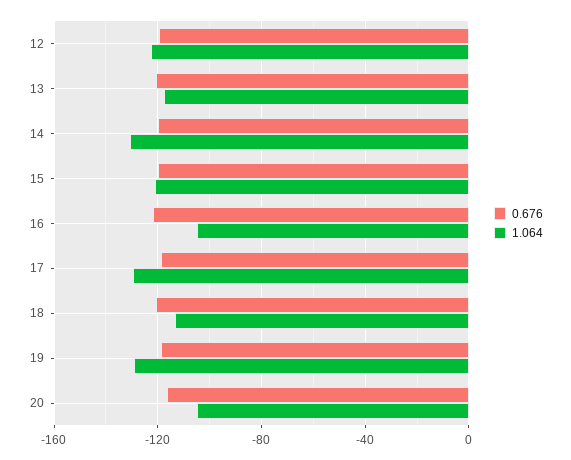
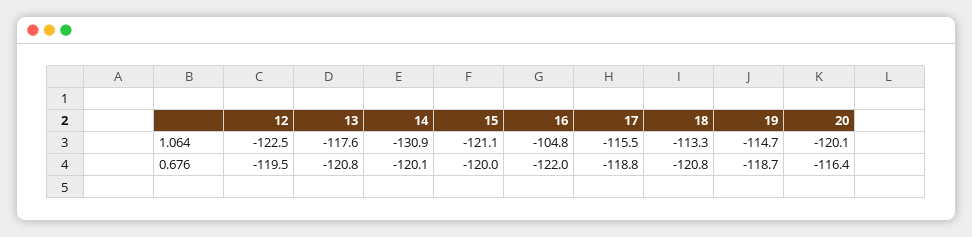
  {
    "0.676": {
      "12": -119.5,
      "13": -120.8,
      "14": -120.1,
      "15": -120,
      "16": -122,
      "17": -118.8,
      "18": -120.8,
      "19": -118.7,
      "20": -116.4
    },
    "1.064": {
      "12": -122.5,
      "13": -117.6,
      "14": -130.9,
      "15": -121.1,
      "16": -104.8,
-     "17": -130,
+     "17": -115.5,
      "18": -113.3,
-     "19": -130,
+     "19": -114.7,
-     "20": -105
+     "20": -120.1
    }
  }

